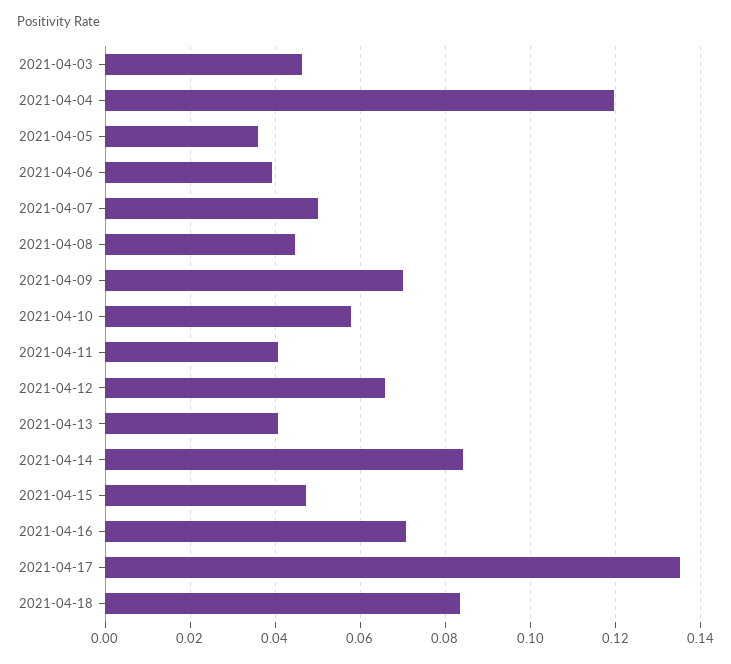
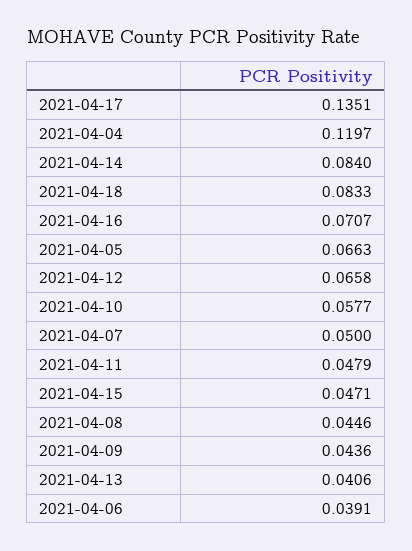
  {
-   "2021-04-03": 0.046,
    "2021-04-04": 0.1197,
-   "2021-04-05": 0.036,
+   "2021-04-05": 0.0663,
    "2021-04-06": 0.0391,
    "2021-04-07": 0.05,
    "2021-04-08": 0.0446,
-   "2021-04-09": 0.07,
+   "2021-04-09": 0.0436,
    "2021-04-10": 0.0577,
-   "2021-04-11": 0.04,
+   "2021-04-11": 0.0479,
    "2021-04-12": 0.0658,
    "2021-04-13": 0.0406,
    "2021-04-14": 0.084,
    "2021-04-15": 0.0471,
    "2021-04-16": 0.0707,
    "2021-04-17": 0.1351,
    "2021-04-18": 0.0833
  }

